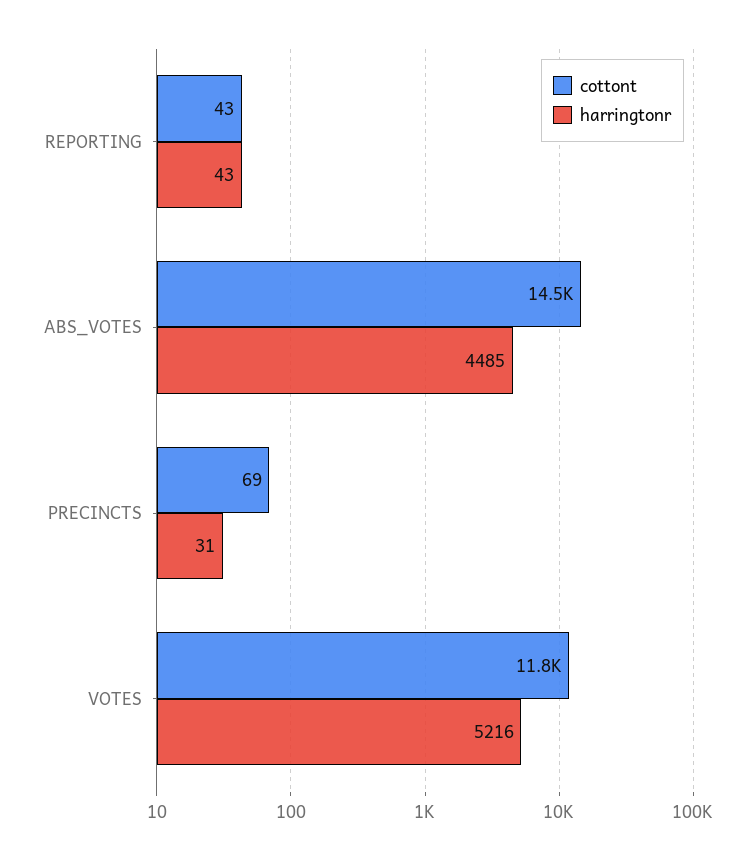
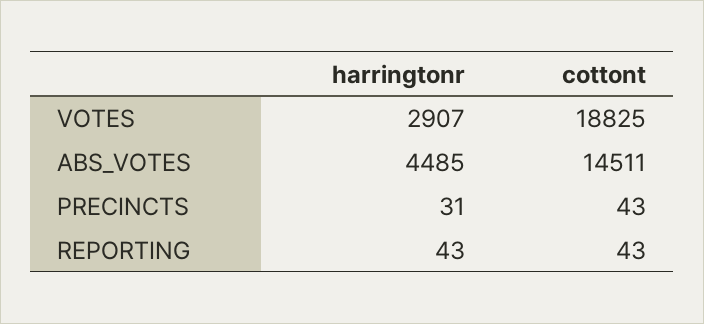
  {
    "cottont": {
      "REPORTING": 43,
      "ABS_VOTES": 14511,
-     "PRECINCTS": 69,
+     "PRECINCTS": 43,
-     "VOTES": 11800
+     "VOTES": 18825
    },
    "harringtonr": {
      "REPORTING": 43,
      "ABS_VOTES": 4485,
      "PRECINCTS": 31,
-     "VOTES": 5216
+     "VOTES": 2907
    }
  }

